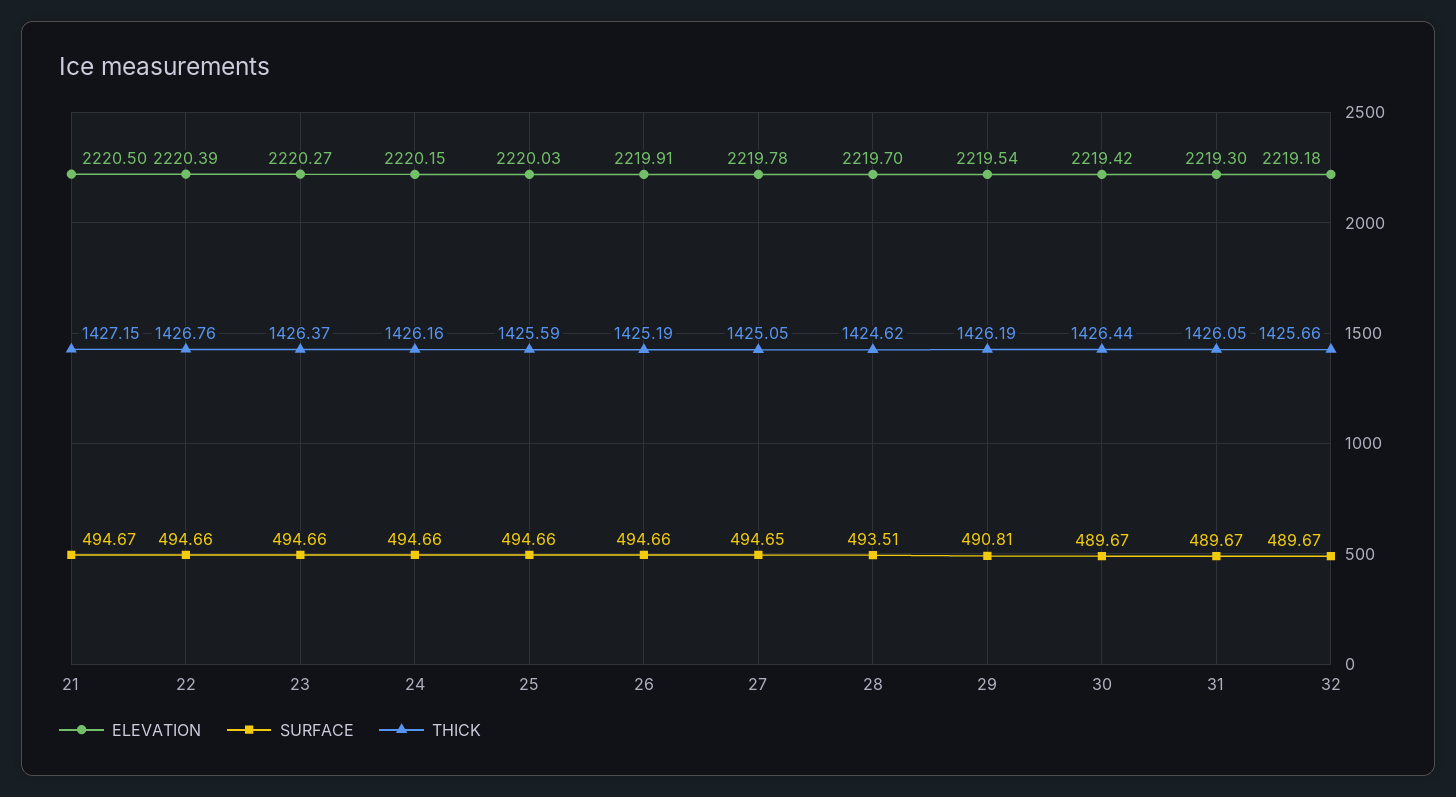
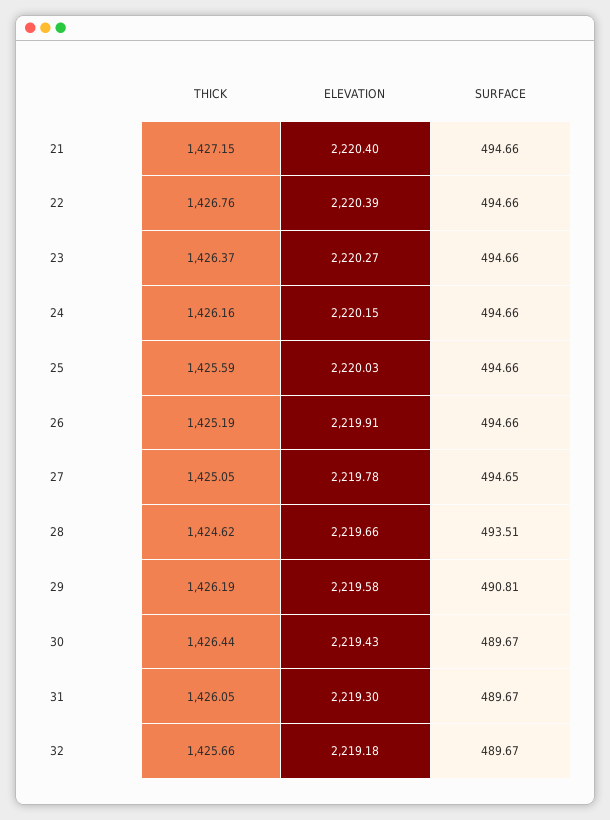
  {
    "ELEVATION": {
-     "21": 2220.5,
+     "21": 2220.4,
      "22": 2220.39,
      "23": 2220.27,
      "24": 2220.15,
      "25": 2220.03,
      "26": 2219.91,
      "27": 2219.78,
-     "28": 2219.7,
+     "28": 2219.66,
-     "29": 2219.54,
+     "29": 2219.58,
-     "30": 2219.42,
+     "30": 2219.43,
      "31": 2219.3,
      "32": 2219.18
    },
    "SURFACE": {
-     "21": 494.67,
+     "21": 494.66,
      "22": 494.66,
      "23": 494.66,
      "24": 494.66,
      "25": 494.66,
      "26": 494.66,
      "27": 494.65,
      "28": 493.51,
      "29": 490.81,
      "30": 489.67,
      "31": 489.67,
      "32": 489.67
    },
    "THICK": {
      "21": 1427.15,
      "22": 1426.76,
      "23": 1426.37,
      "24": 1426.16,
      "25": 1425.59,
      "26": 1425.19,
      "27": 1425.05,
      "28": 1424.62,
      "29": 1426.19,
      "30": 1426.44,
      "31": 1426.05,
      "32": 1425.66
    }
  }

